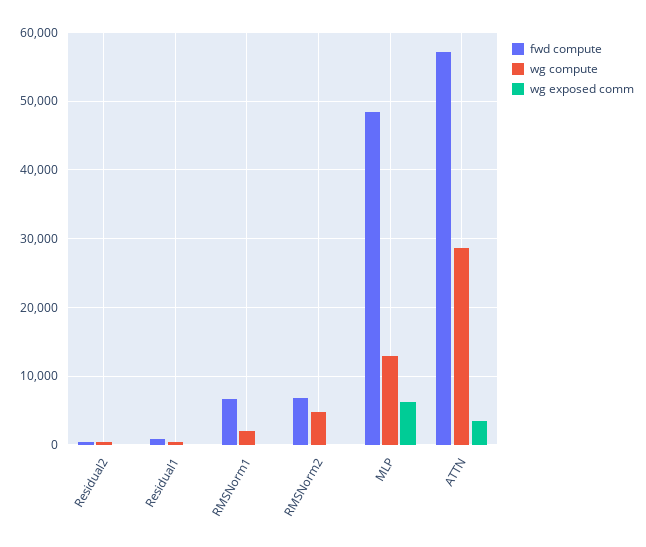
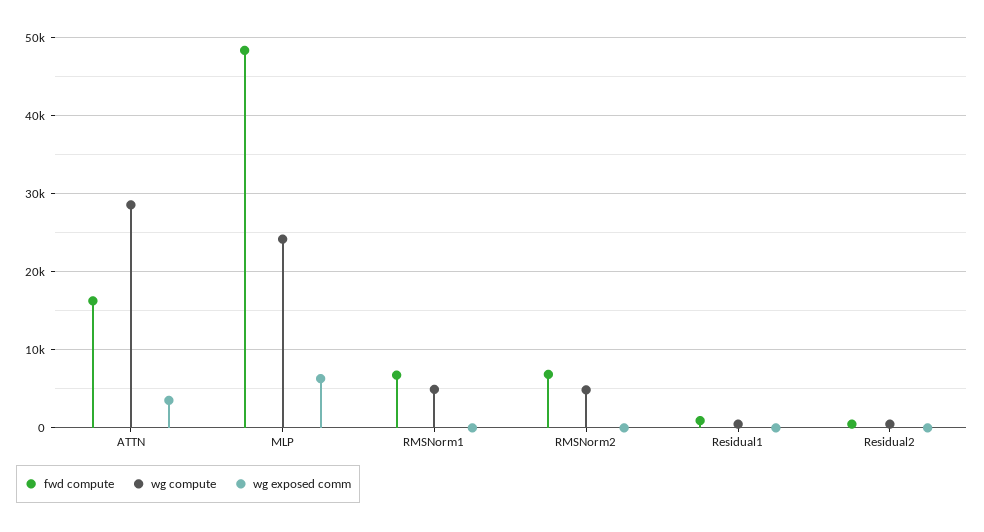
  {
    "fwd compute": {
      "Residual2": 0,
      "Residual1": 1000,
      "RMSNorm1": 7000,
      "RMSNorm2": 7000,
      "MLP": 48000,
-     "ATTN": 57000
+     "ATTN": 16000
    },
    "wg compute": {
      "Residual2": 0,
      "Residual1": 0,
-     "RMSNorm1": 2000,
+     "RMSNorm1": 5000,
      "RMSNorm2": 5000,
-     "MLP": 13000,
+     "MLP": 24000,
      "ATTN": 29000
    },
    "wg exposed comm": {
      "Residual2": 0,
      "Residual1": 0,
      "RMSNorm1": 0,
      "RMSNorm2": 0,
      "MLP": 6000,
      "ATTN": 4000
    }
  }

